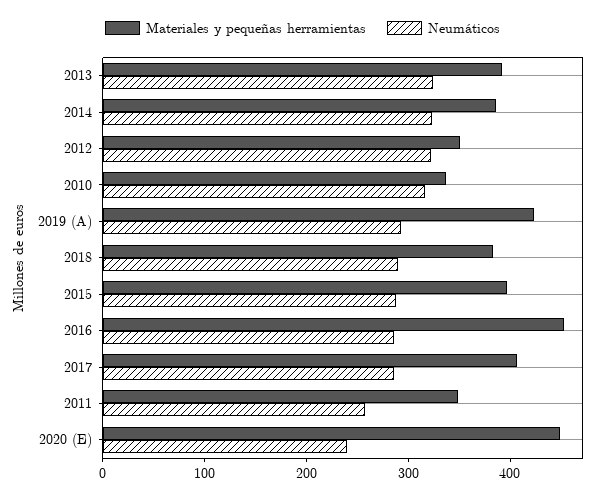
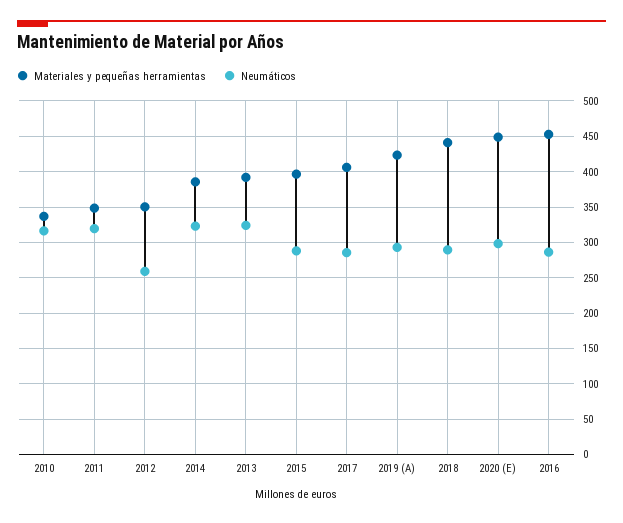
  {
    "Materiales y pequeñas herramientas": {
      "2013": 390,
      "2014": 390,
      "2012": 350,
      "2010": 340,
      "2019 (A)": 420,
-     "2018": 380,
+     "2018": 440,
      "2015": 400,
      "2016": 450,
      "2017": 410,
      "2011": 350,
      "2020 (E)": 450
    },
    "Neumáticos": {
      "2013": 320,
      "2014": 320,
-     "2012": 320,
+     "2012": 260,
      "2010": 320,
      "2019 (A)": 290,
      "2018": 290,
      "2015": 290,
      "2016": 290,
      "2017": 290,
-     "2011": 260,
+     "2011": 320,
-     "2020 (E)": 240
+     "2020 (E)": 300
    }
  }

